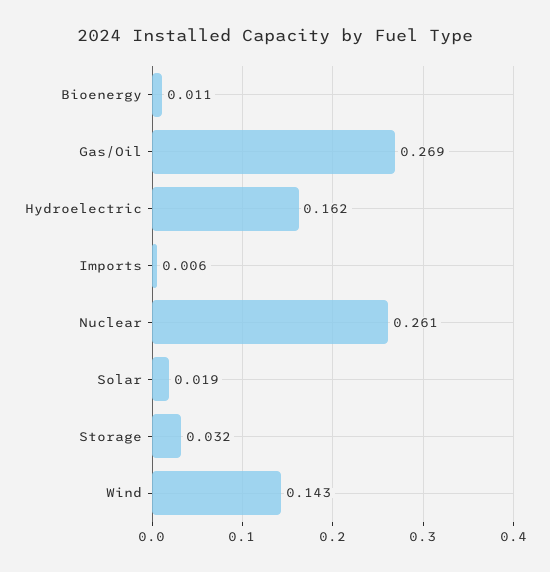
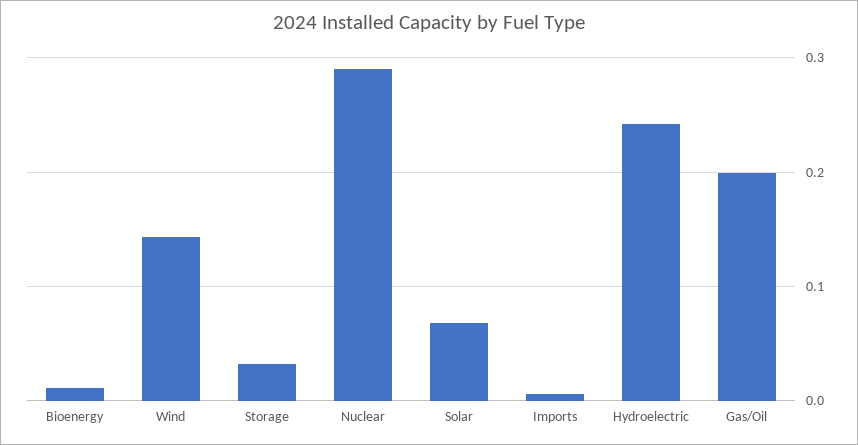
  {
    "Bioenergy": 0.011,
-   "Gas/Oil": 0.269,
+   "Gas/Oil": 0.2,
-   "Hydroelectric": 0.162,
+   "Hydroelectric": 0.24,
    "Imports": 0.006,
-   "Nuclear": 0.261,
+   "Nuclear": 0.29,
-   "Solar": 0.019,
+   "Solar": 0.07,
    "Storage": 0.032,
    "Wind": 0.143
  }

